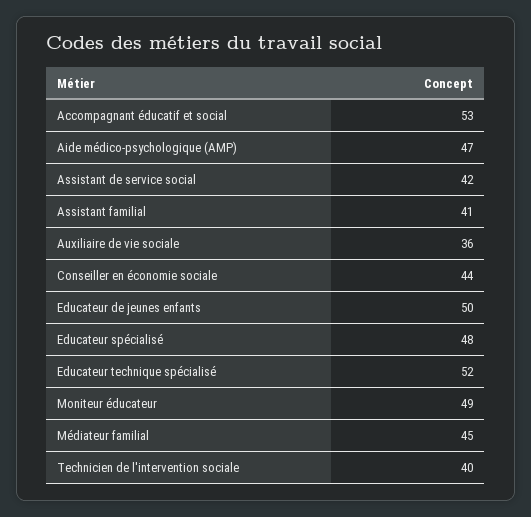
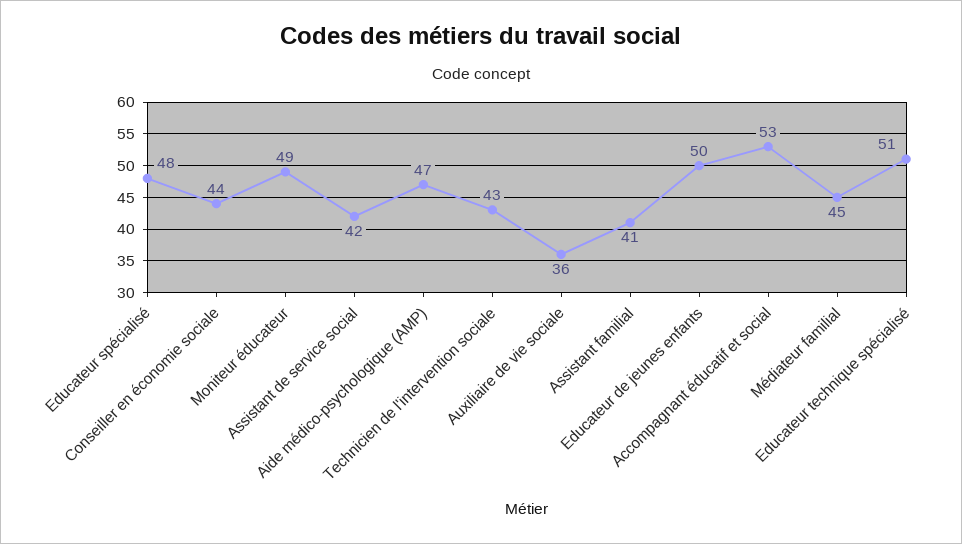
  {
    "Accompagnant éducatif et social": 53,
    "Aide médico-psychologique (AMP)": 47,
    "Assistant de service social": 42,
    "Assistant familial": 41,
    "Auxiliaire de vie sociale": 36,
    "Conseiller en économie sociale": 44,
    "Educateur de jeunes enfants": 50,
    "Educateur spécialisé": 48,
-   "Educateur technique spécialisé": 52,
+   "Educateur technique spécialisé": 51,
    "Moniteur éducateur": 49,
    "Médiateur familial": 45,
-   "Technicien de l'intervention sociale": 40
+   "Technicien de l'intervention sociale": 43
  }

